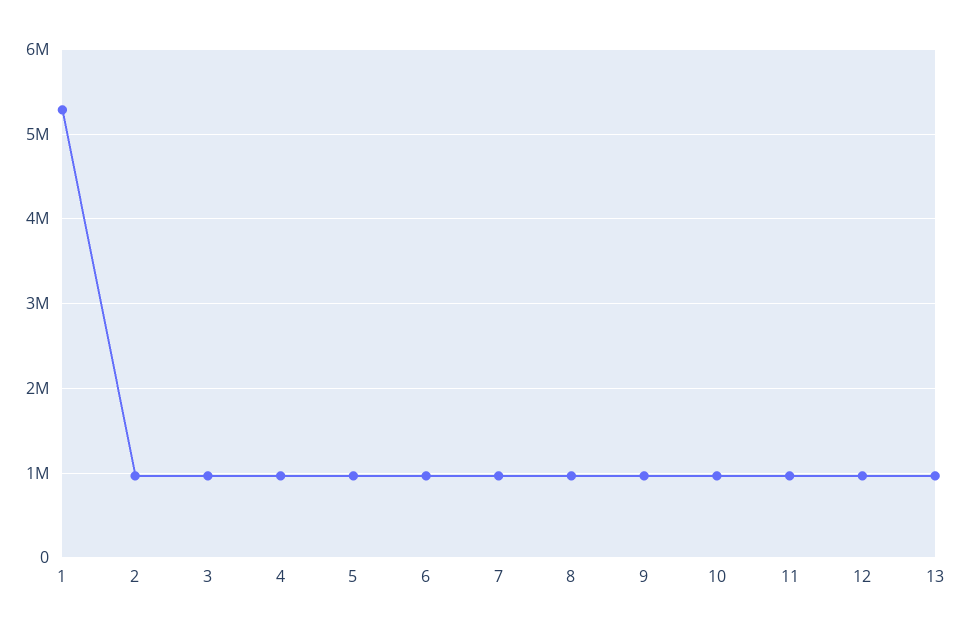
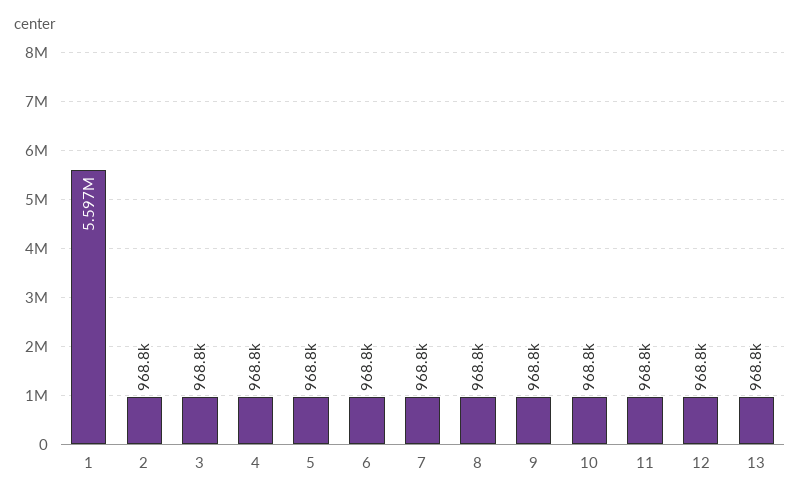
  {
-   "1": 5300000,
+   "1": 5597000,
    "2": 968800,
    "3": 968800,
    "4": 968800,
    "5": 968800,
    "6": 968800,
    "7": 968800,
    "8": 968800,
    "9": 968800,
    "10": 968800,
    "11": 968800,
    "12": 968800,
    "13": 968800
  }

